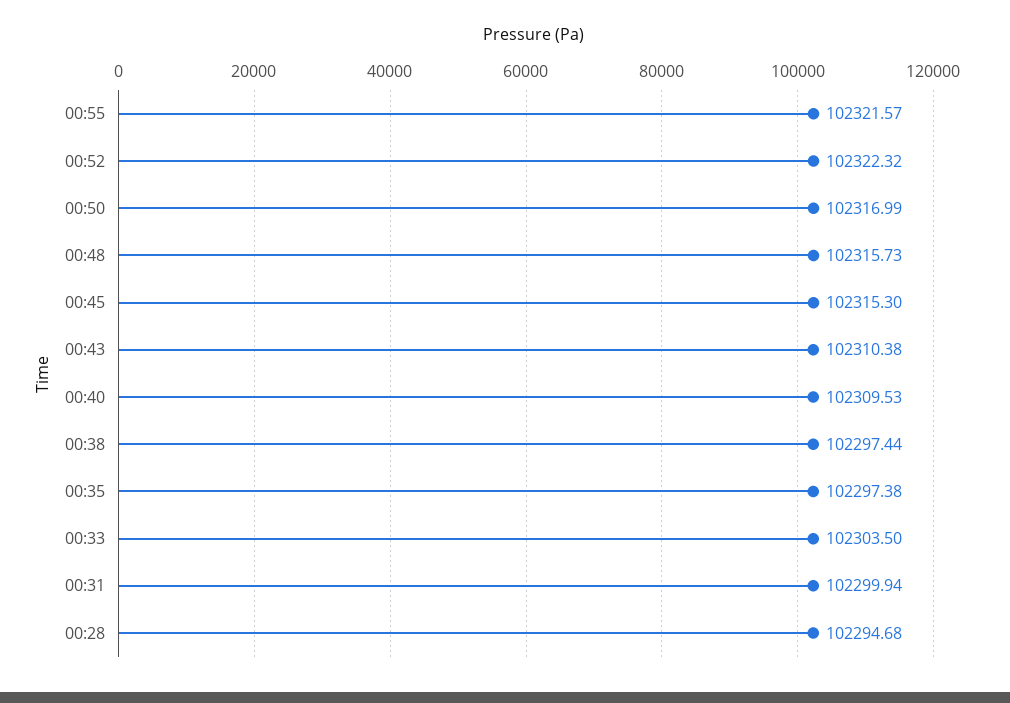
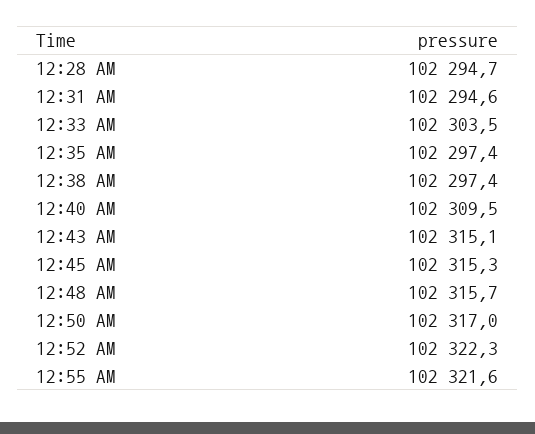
  {
    "00:55": 102321.57,
    "00:52": 102322.32,
    "00:50": 102316.99,
    "00:48": 102315.73,
    "00:45": 102315.3,
-   "00:43": 102310.38,
+   "00:43": 102315.1,
    "00:40": 102309.53,
    "00:38": 102297.44,
    "00:35": 102297.38,
    "00:33": 102303.5,
-   "00:31": 102299.94,
+   "00:31": 102294.6,
    "00:28": 102294.68
  }

